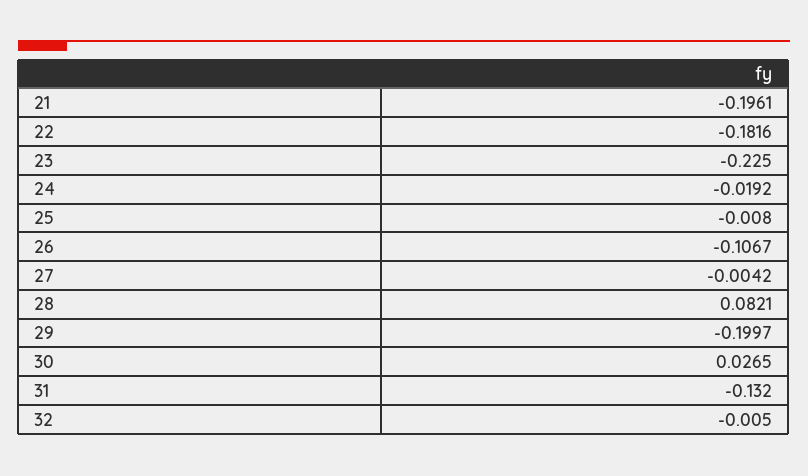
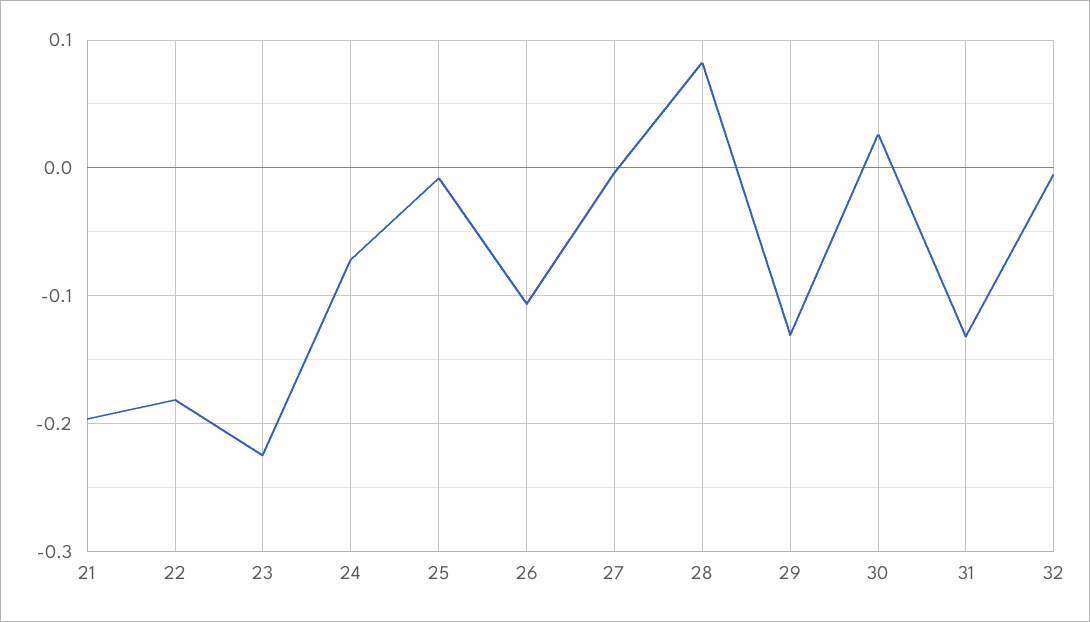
  {
    "21": -0.1961,
    "22": -0.1816,
    "23": -0.225,
-   "24": -0.0192,
+   "24": -0.07,
    "25": -0.008,
    "26": -0.1067,
    "27": -0.0042,
    "28": 0.0821,
-   "29": -0.1997,
+   "29": -0.13,
    "30": 0.0265,
    "31": -0.132,
    "32": -0.005
  }

